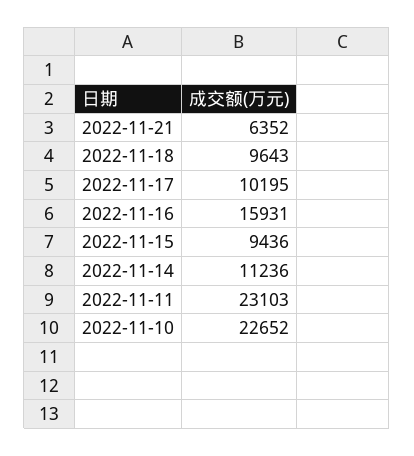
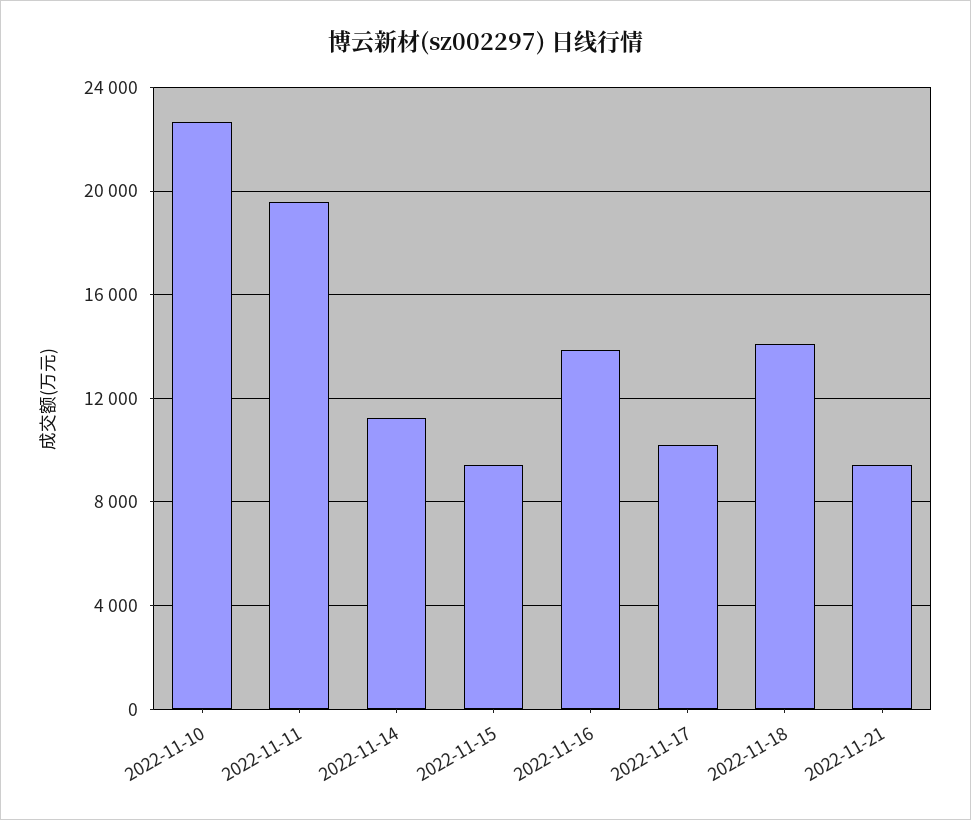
  {
-   "2022-11-21": 6352,
+   "2022-11-21": 9500,
-   "2022-11-18": 9643,
+   "2022-11-18": 14000,
    "2022-11-17": 10195,
-   "2022-11-16": 15931,
+   "2022-11-16": 14000,
    "2022-11-15": 9436,
    "2022-11-14": 11236,
-   "2022-11-11": 23103,
+   "2022-11-11": 19500,
    "2022-11-10": 22652
  }

